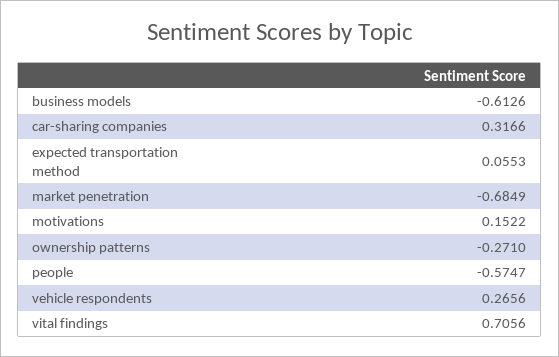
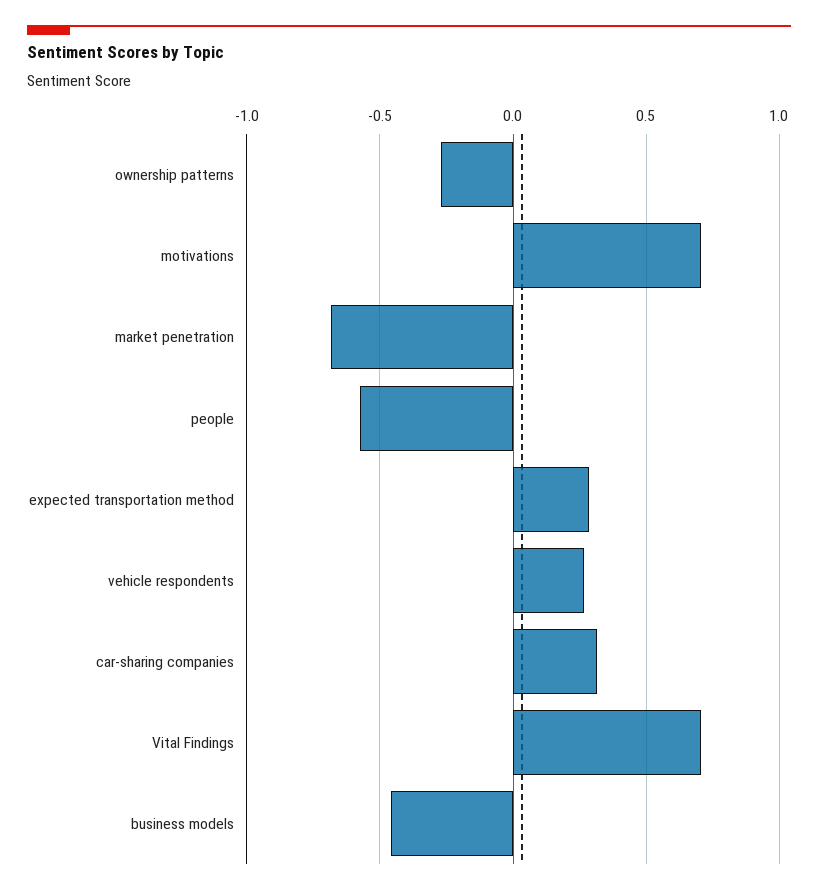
  {
-   "business models": -0.6126,
+   "business models": -0.45,
    "car-sharing companies": 0.3166,
-   "expected transportation method": 0.0553,
+   "expected transportation method": 0.3,
    "market penetration": -0.6849,
-   "motivations": 0.1522,
+   "motivations": 0.7,
    "ownership patterns": -0.271,
    "people": -0.5747,
    "vehicle respondents": 0.2656,
    "vital findings": 0.7056
  }

